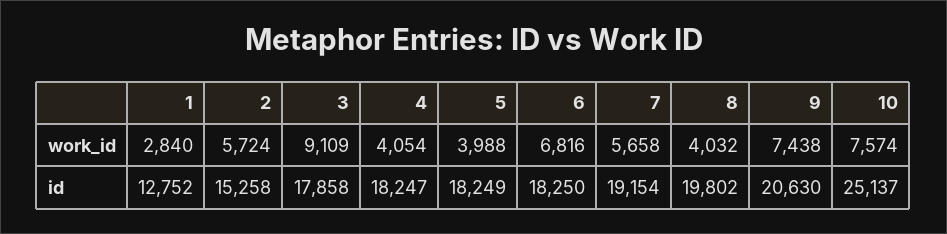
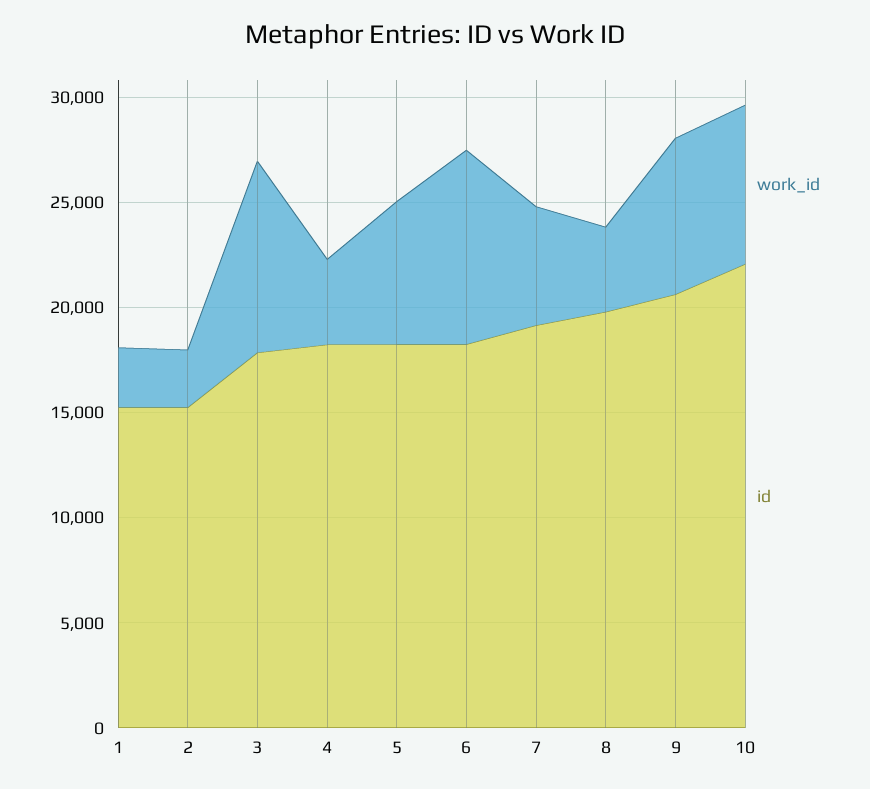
  {
    "work_id": {
      "1": 2840,
-     "2": 5724,
+     "2": 3000,
      "3": 9109,
      "4": 4054,
-     "5": 3988,
+     "5": 7000,
-     "6": 6816,
+     "6": 9000,
      "7": 5658,
      "8": 4032,
      "9": 7438,
      "10": 7574
    },
    "id": {
-     "1": 12752,
+     "1": 15000,
      "2": 15258,
      "3": 17858,
      "4": 18247,
      "5": 18249,
      "6": 18250,
      "7": 19154,
      "8": 19802,
      "9": 20630,
-     "10": 25137
+     "10": 22000
    }
  }

